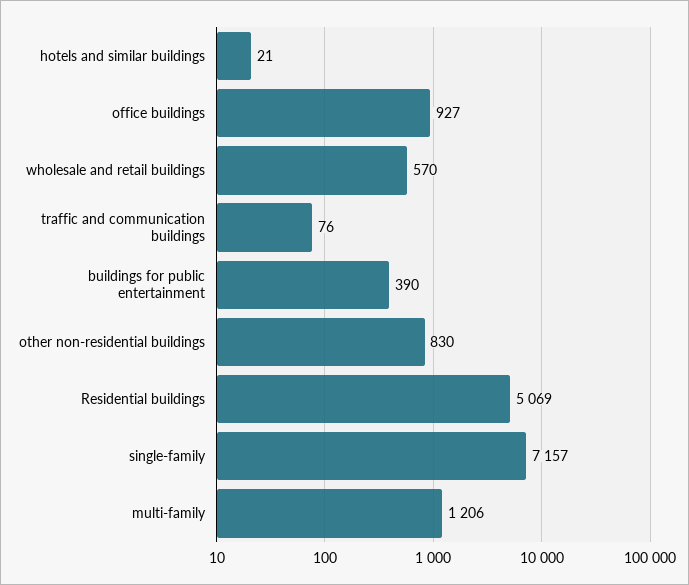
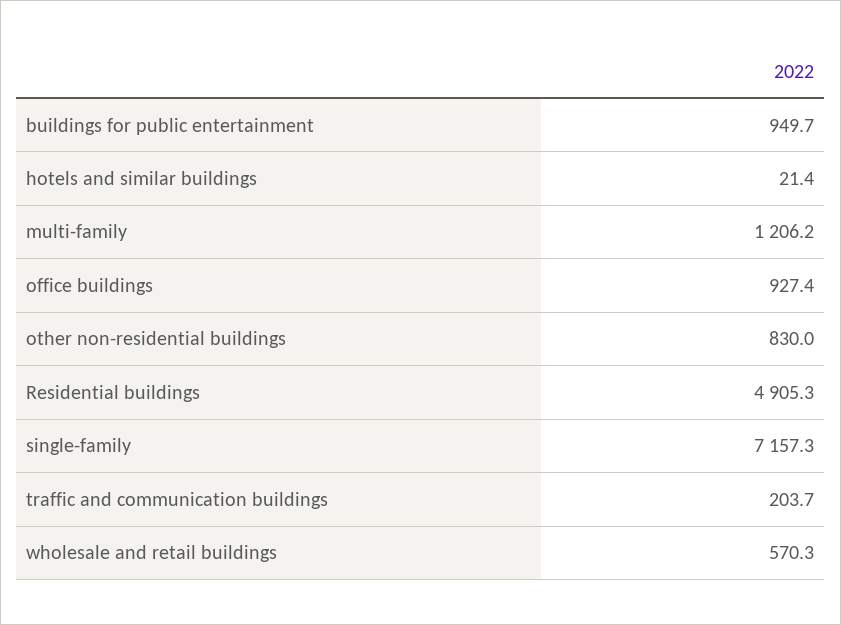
  {
    "hotels and similar buildings": 21.4,
    "office buildings": 927.4,
    "wholesale and retail buildings": 570.3,
-   "traffic and communication buildings": 76,
+   "traffic and communication buildings": 203.7,
-   "buildings for public entertainment": 390,
+   "buildings for public entertainment": 949.7,
    "other non-residential buildings": 830,
-   "Residential buildings": 5069,
+   "Residential buildings": 4905.3,
    "single-family": 7157.3,
    "multi-family": 1206.2
  }

